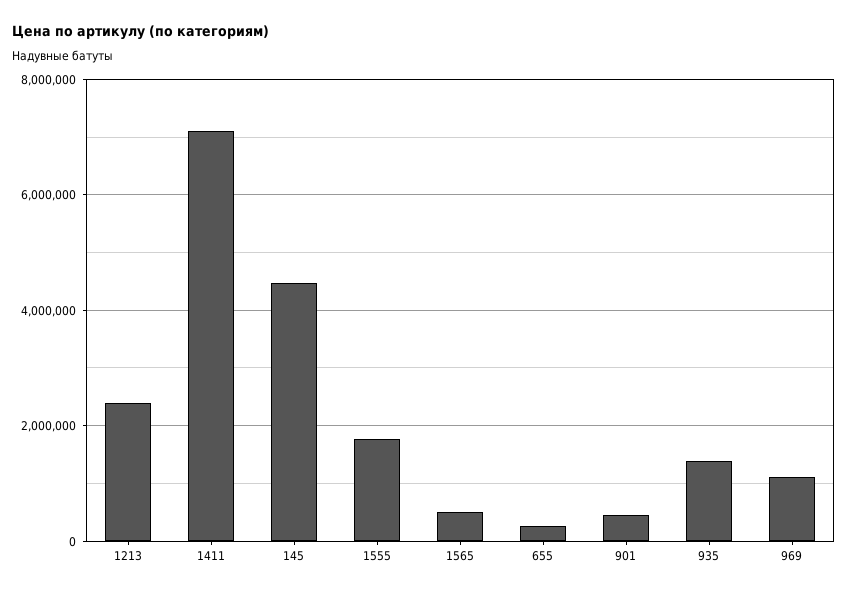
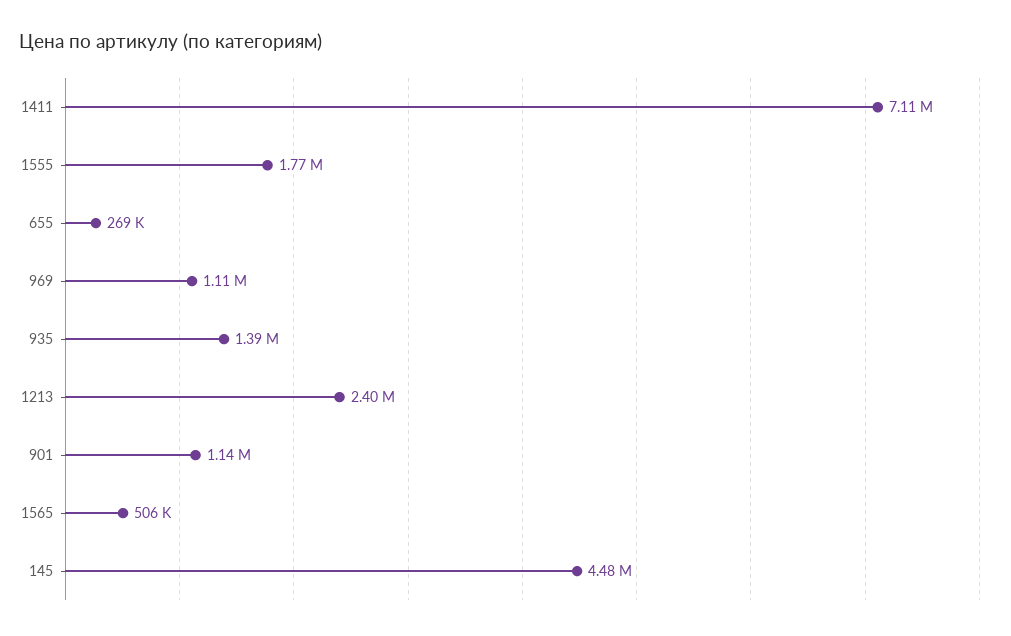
  {
    "1213": 2400000,
    "1411": 7110000,
    "145": 4480000,
    "1555": 1770000,
    "1565": 506000,
    "655": 269000,
-   "901": 400000,
+   "901": 1140000,
    "935": 1390000,
    "969": 1110000
  }

